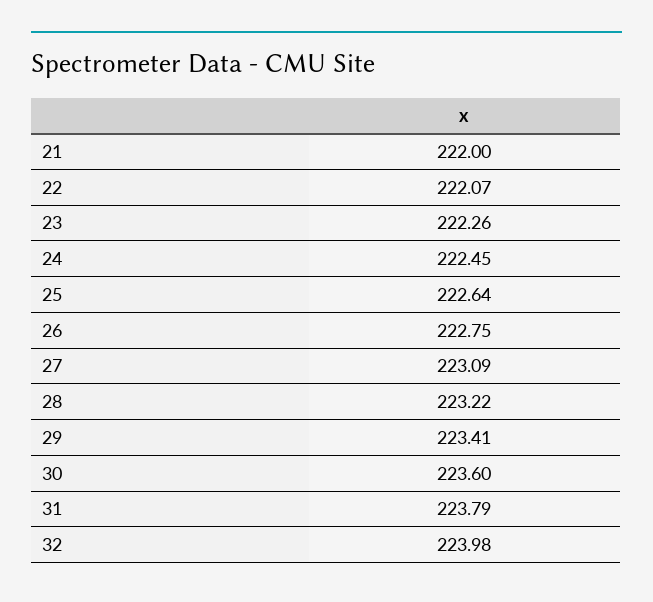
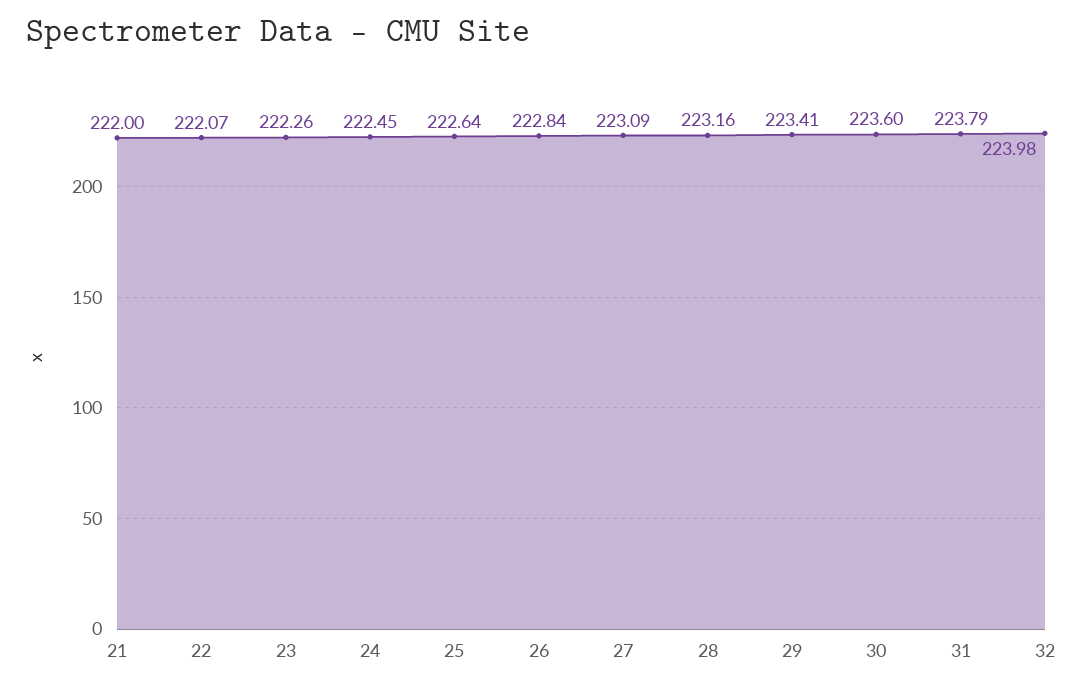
  {
    "21": 222,
    "22": 222.07,
    "23": 222.26,
    "24": 222.45,
    "25": 222.64,
-   "26": 222.75,
+   "26": 222.84,
    "27": 223.09,
-   "28": 223.22,
+   "28": 223.16,
    "29": 223.41,
    "30": 223.6,
    "31": 223.79,
    "32": 223.98
  }

